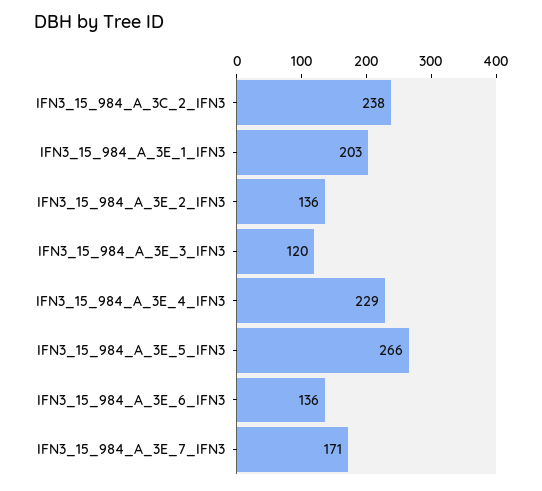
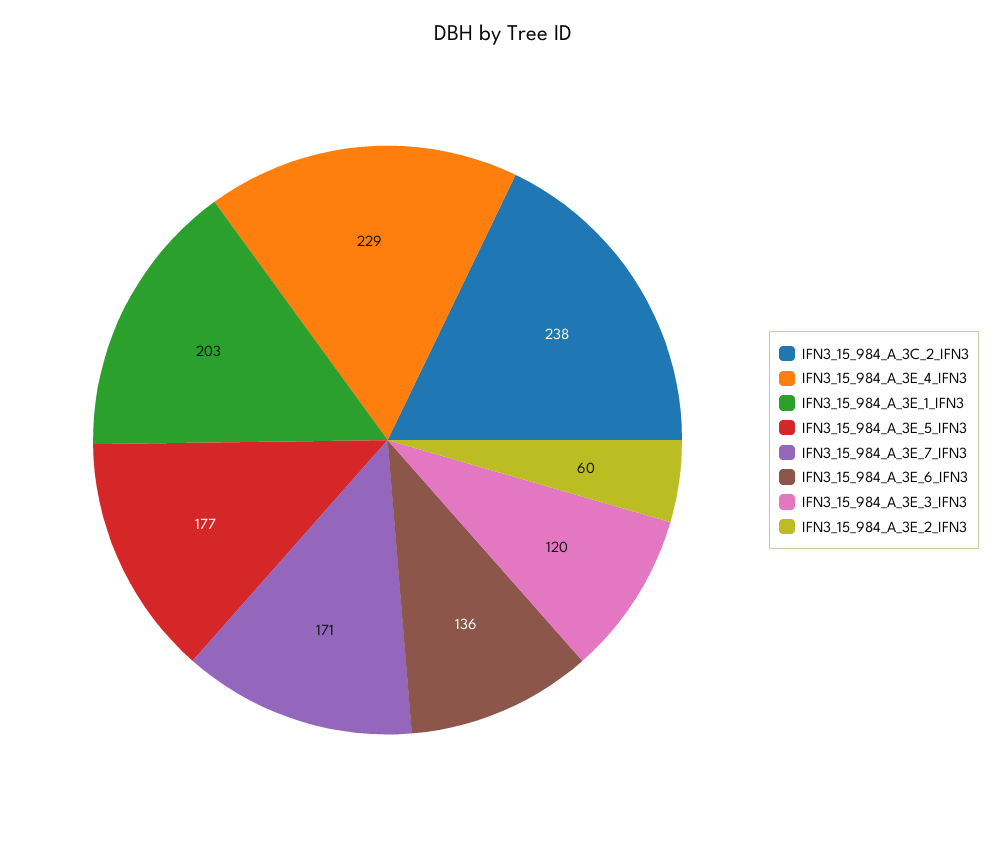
  {
    "IFN3_15_984_A_3C_2_IFN3": 238,
    "IFN3_15_984_A_3E_1_IFN3": 203,
-   "IFN3_15_984_A_3E_2_IFN3": 136,
+   "IFN3_15_984_A_3E_2_IFN3": 60,
    "IFN3_15_984_A_3E_3_IFN3": 120,
    "IFN3_15_984_A_3E_4_IFN3": 229,
-   "IFN3_15_984_A_3E_5_IFN3": 266,
+   "IFN3_15_984_A_3E_5_IFN3": 177,
    "IFN3_15_984_A_3E_6_IFN3": 136,
    "IFN3_15_984_A_3E_7_IFN3": 171
  }

